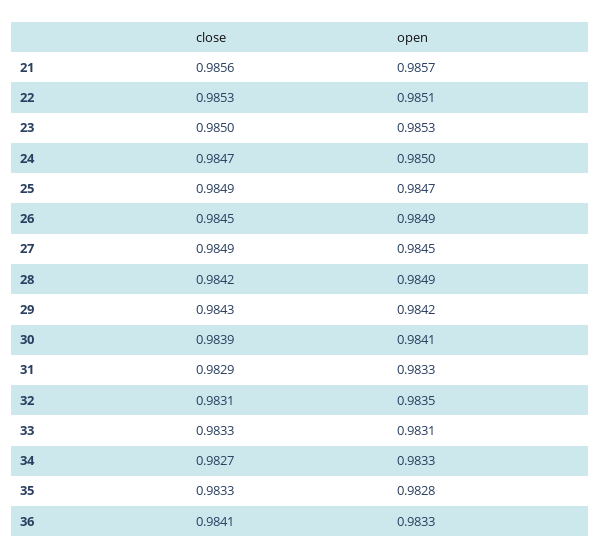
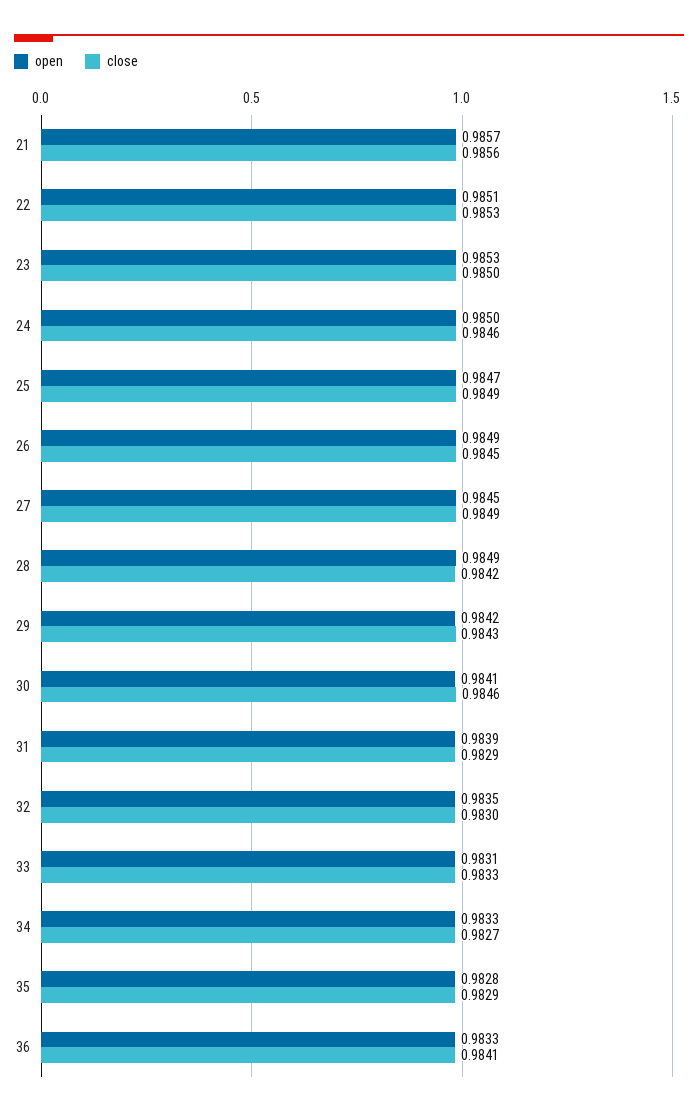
  {
    "close": {
      "21": 0.9856,
      "22": 0.9853,
      "23": 0.985,
-     "24": 0.9847,
+     "24": 0.9846,
      "25": 0.9849,
      "26": 0.9845,
      "27": 0.9849,
      "28": 0.9842,
      "29": 0.9843,
-     "30": 0.9839,
+     "30": 0.9846,
      "31": 0.9829,
-     "32": 0.9831,
+     "32": 0.983,
      "33": 0.9833,
      "34": 0.9827,
-     "35": 0.9833,
+     "35": 0.9829,
      "36": 0.9841
    },
    "open": {
      "21": 0.9857,
      "22": 0.9851,
      "23": 0.9853,
      "24": 0.985,
      "25": 0.9847,
      "26": 0.9849,
      "27": 0.9845,
      "28": 0.9849,
      "29": 0.9842,
      "30": 0.9841,
-     "31": 0.9833,
+     "31": 0.9839,
      "32": 0.9835,
      "33": 0.9831,
      "34": 0.9833,
      "35": 0.9828,
      "36": 0.9833
    }
  }

